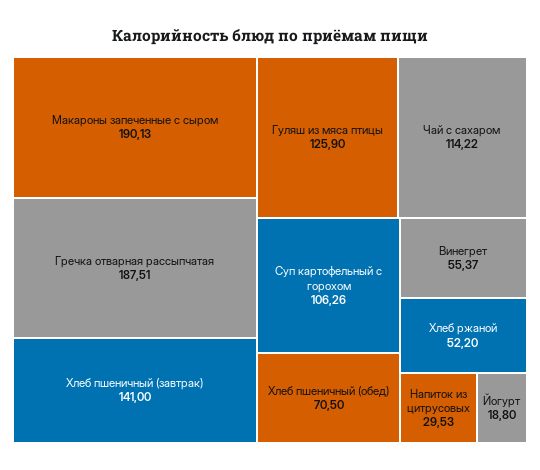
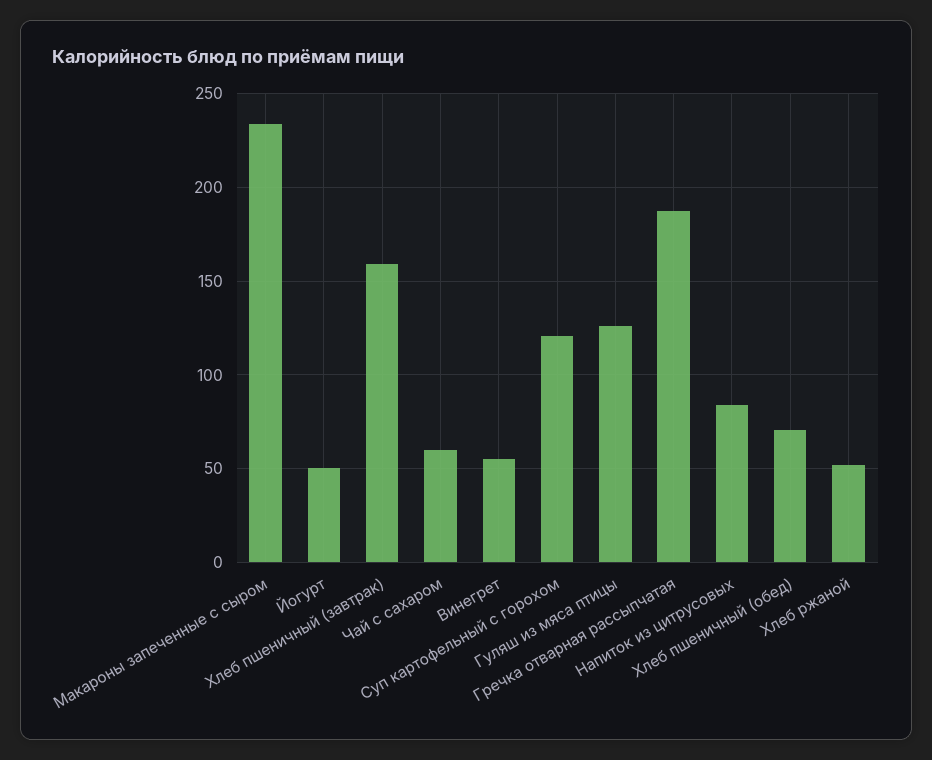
  {
-   "Макароны запеченные с сыром": 190.13,
+   "Макароны запеченные с сыром": 235,
    "Гречка отварная рассыпчатая": 187.51,
-   "Хлеб пшеничный (завтрак)": 141,
+   "Хлеб пшеничный (завтрак)": 160,
    "Гуляш из мяса птицы": 125.9,
-   "Чай с сахаром": 114.22,
+   "Чай с сахаром": 60,
-   "Суп картофельный с горохом": 106.26,
+   "Суп картофельный с горохом": 120,
    "Хлеб пшеничный (обед)": 70.5,
    "Винегрет": 55.37,
    "Хлеб ржаной": 52.2,
-   "Напиток из цитрусовых": 29.53,
+   "Напиток из цитрусовых": 85,
-   "Йогурт": 18.8
+   "Йогурт": 50
  }

